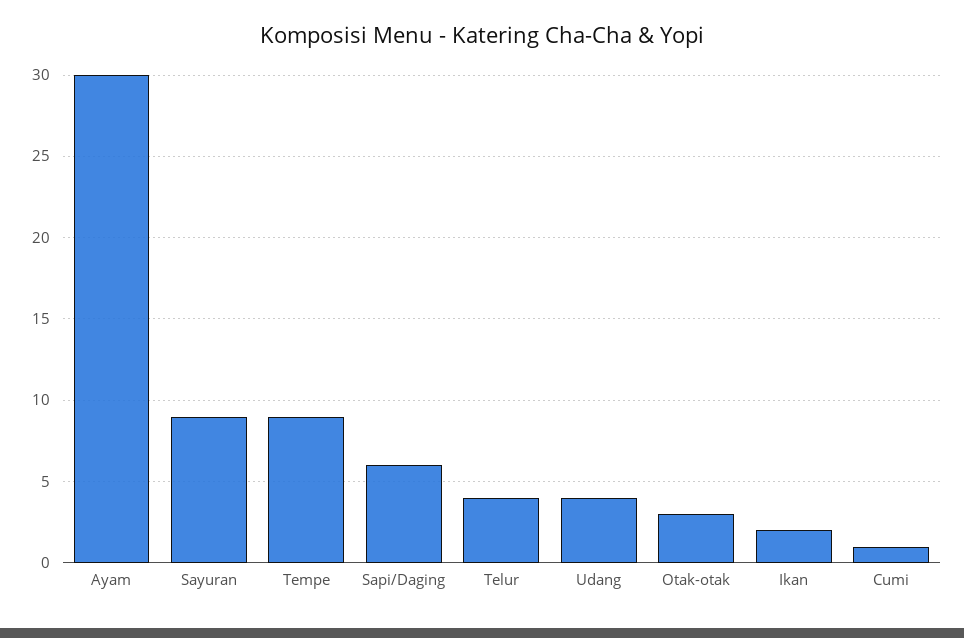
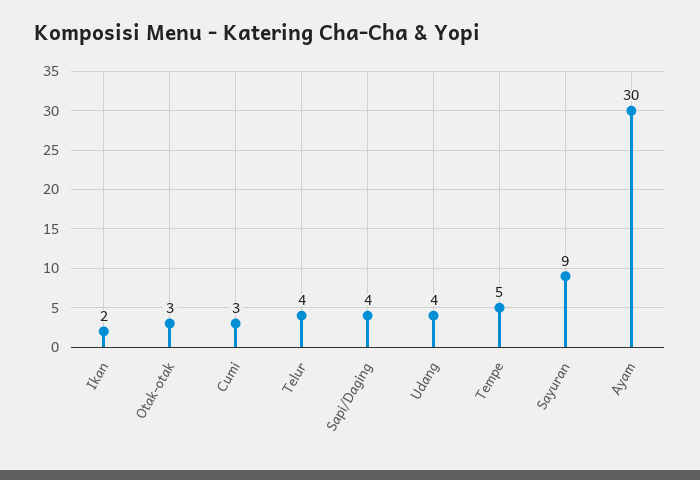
  {
    "Ayam": 30,
    "Sayuran": 9,
-   "Tempe": 9,
+   "Tempe": 5,
-   "Sapi/Daging": 6,
+   "Sapi/Daging": 4,
    "Telur": 4,
    "Udang": 4,
    "Otak-otak": 3,
    "Ikan": 2,
-   "Cumi": 1
+   "Cumi": 3
  }

